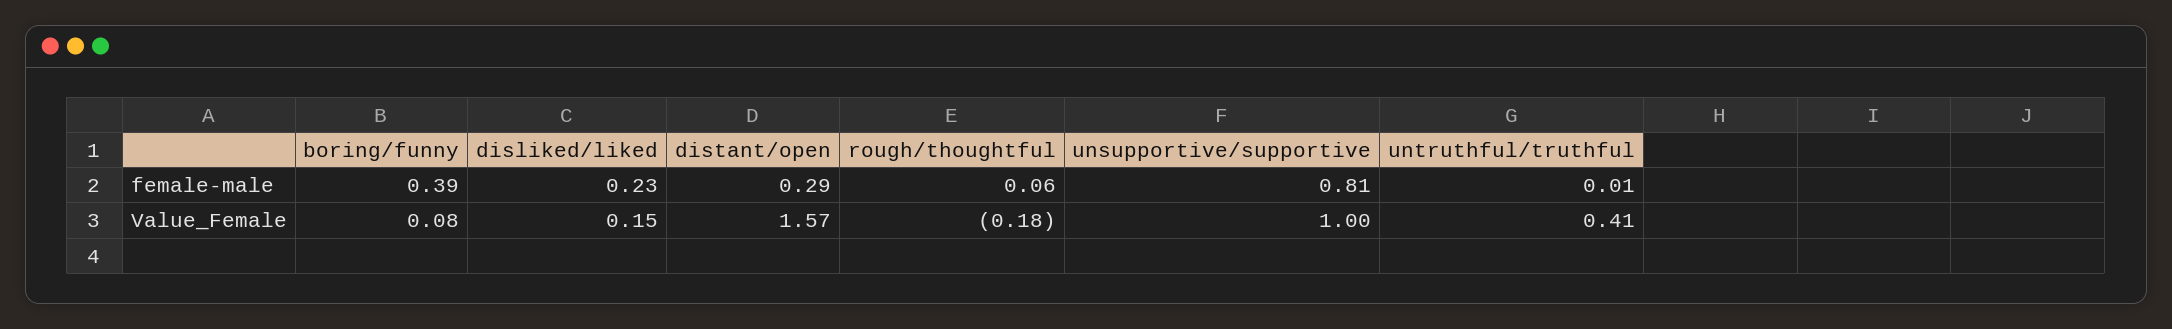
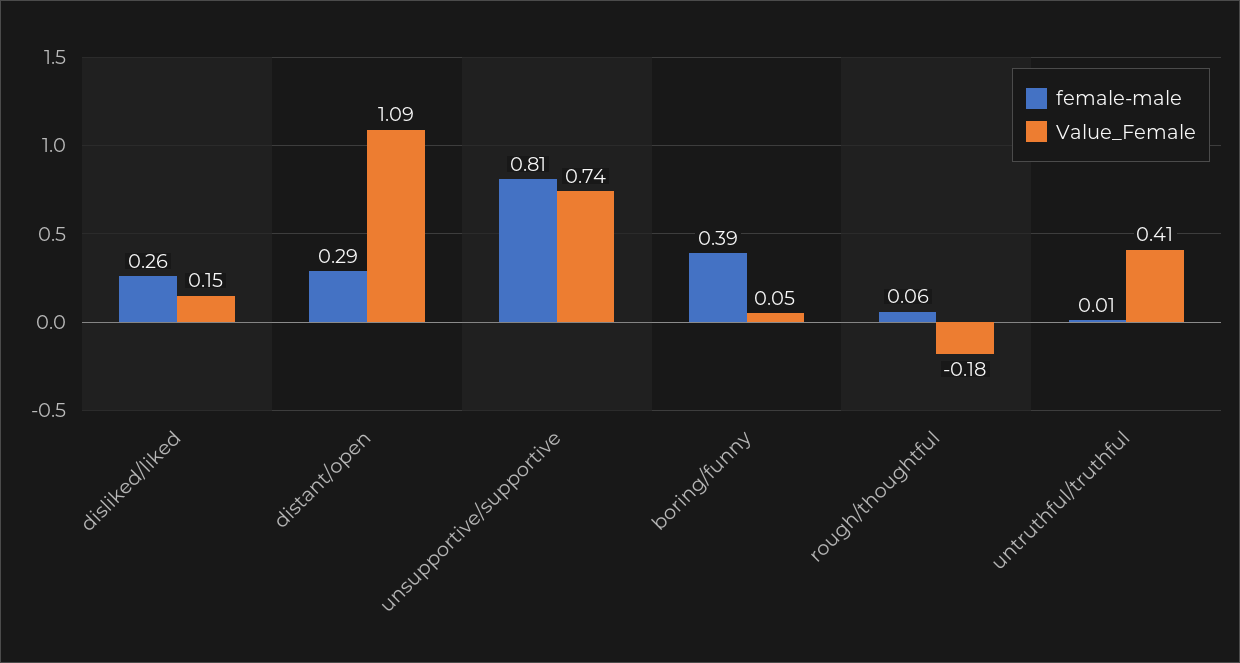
  {
    "female-male": {
      "boring/funny": 0.39,
-     "disliked/liked": 0.23,
+     "disliked/liked": 0.26,
      "distant/open": 0.29,
      "rough/thoughtful": 0.06,
      "unsupportive/supportive": 0.81,
      "untruthful/truthful": 0.01
    },
    "Value_Female": {
-     "boring/funny": 0.08,
+     "boring/funny": 0.05,
      "disliked/liked": 0.15,
-     "distant/open": 1.57,
+     "distant/open": 1.09,
      "rough/thoughtful": -0.18,
-     "unsupportive/supportive": 1,
+     "unsupportive/supportive": 0.74,
      "untruthful/truthful": 0.41
    }
  }

